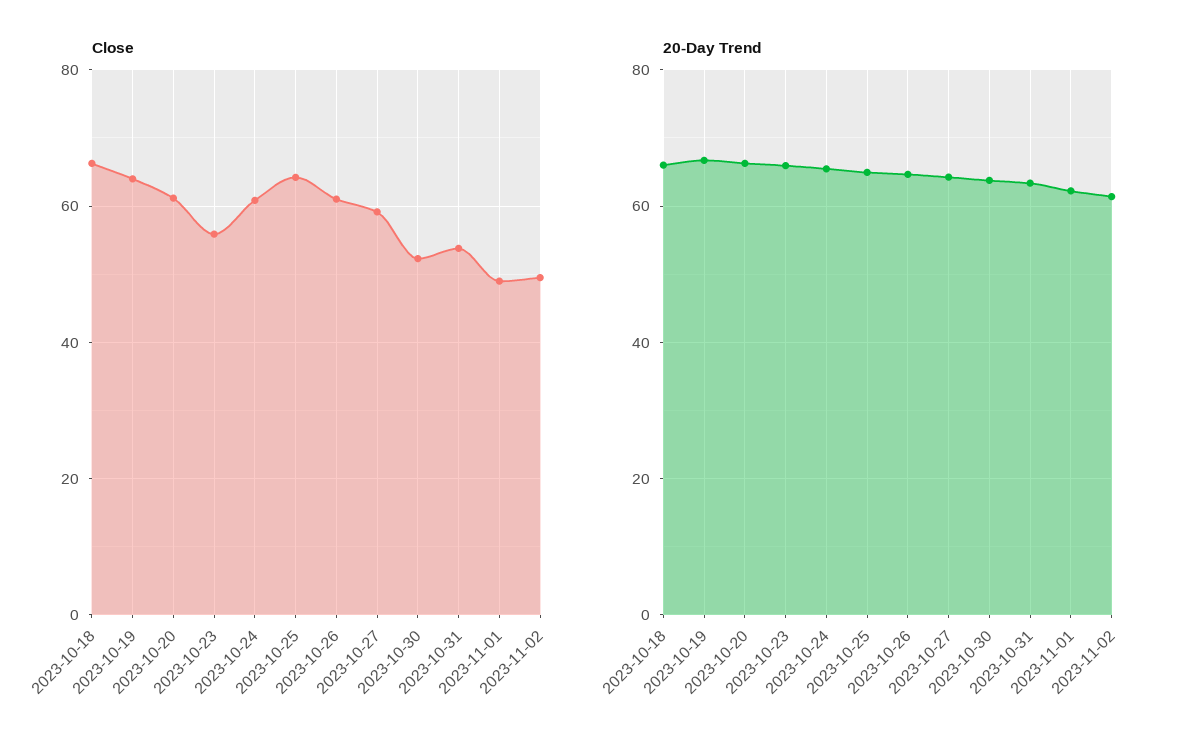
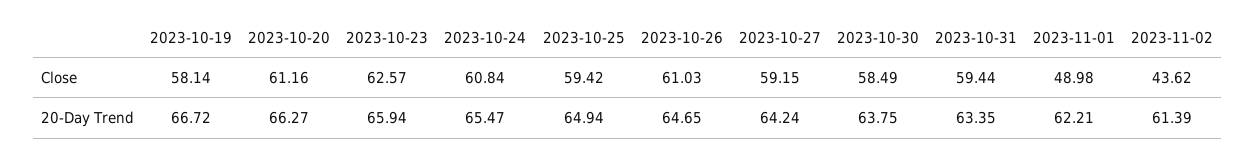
  {
    "Close": {
-     "2023-10-18": 66,
-     "2023-10-19": 64,
+     "2023-10-19": 58.14,
      "2023-10-20": 61.16,
-     "2023-10-23": 56,
+     "2023-10-23": 62.57,
      "2023-10-24": 60.84,
-     "2023-10-25": 64,
+     "2023-10-25": 59.42,
      "2023-10-26": 61.03,
      "2023-10-27": 59.15,
-     "2023-10-30": 52,
+     "2023-10-30": 58.49,
-     "2023-10-31": 54,
+     "2023-10-31": 59.44,
      "2023-11-01": 48.98,
-     "2023-11-02": 50
+     "2023-11-02": 43.62
    },
    "20-Day Trend": {
-     "2023-10-18": 66,
      "2023-10-19": 66.72,
      "2023-10-20": 66.27,
      "2023-10-23": 65.94,
      "2023-10-24": 65.47,
      "2023-10-25": 64.94,
      "2023-10-26": 64.65,
      "2023-10-27": 64.24,
      "2023-10-30": 63.75,
      "2023-10-31": 63.35,
      "2023-11-01": 62.21,
      "2023-11-02": 61.39
    }
  }

